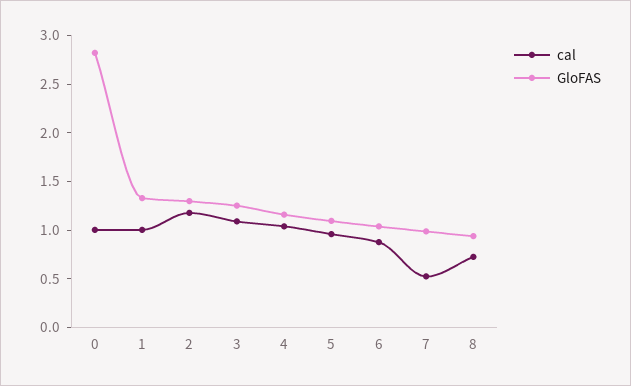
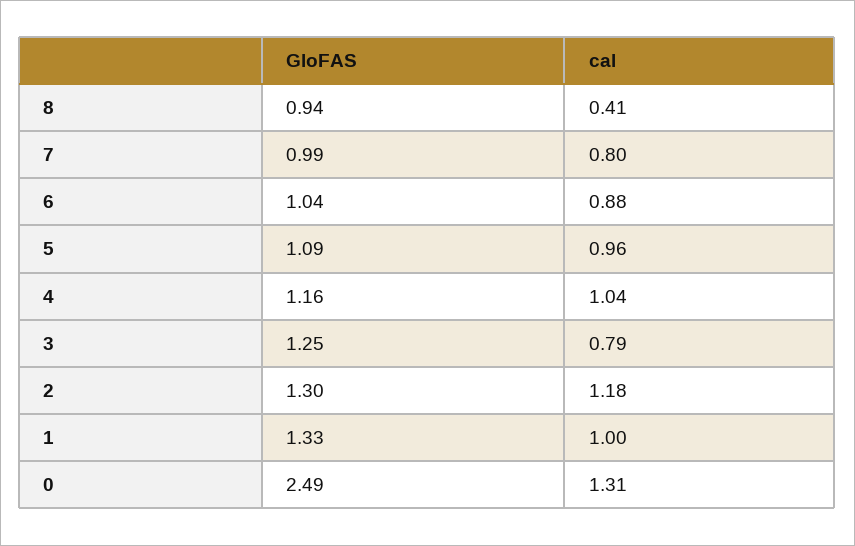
  {
    "cal": {
-     "0": 1,
+     "0": 1.31,
      "1": 1,
      "2": 1.18,
-     "3": 1.1,
+     "3": 0.79,
      "4": 1.04,
      "5": 0.96,
      "6": 0.88,
-     "7": 0.5,
+     "7": 0.8,
-     "8": 0.7
+     "8": 0.41
    },
    "GloFAS": {
-     "0": 2.8,
+     "0": 2.49,
      "1": 1.33,
      "2": 1.3,
      "3": 1.25,
      "4": 1.16,
      "5": 1.09,
      "6": 1.04,
      "7": 0.99,
      "8": 0.94
    }
  }

